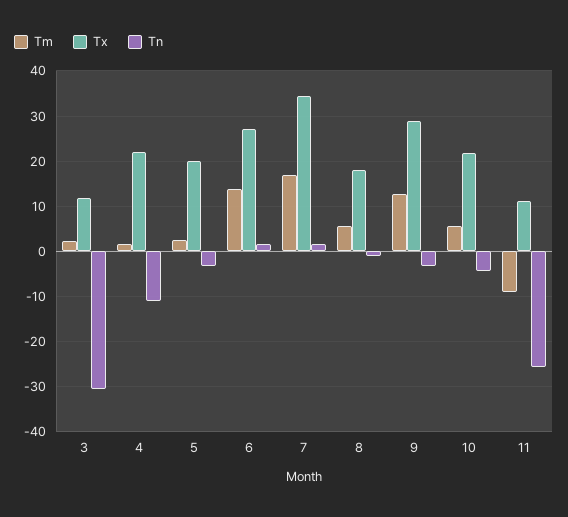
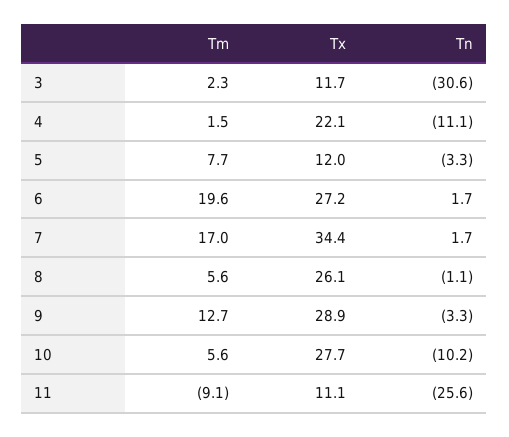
  {
    "Tm": {
      "3": 2.3,
      "4": 1.5,
-     "5": 2,
+     "5": 7.7,
-     "6": 14,
+     "6": 19.6,
      "7": 17,
      "8": 5.6,
      "9": 12.7,
      "10": 5.6,
      "11": -9.1
    },
    "Tx": {
      "3": 11.7,
      "4": 22.1,
-     "5": 20,
+     "5": 12,
      "6": 27.2,
      "7": 34.4,
-     "8": 18,
+     "8": 26.1,
      "9": 28.9,
-     "10": 22,
+     "10": 27.7,
      "11": 11.1
    },
    "Tn": {
      "3": -30.6,
      "4": -11.1,
      "5": -3.3,
      "6": 1.7,
      "7": 1.7,
      "8": -1.1,
      "9": -3.3,
-     "10": -4,
+     "10": -10.2,
      "11": -25.6
    }
  }

